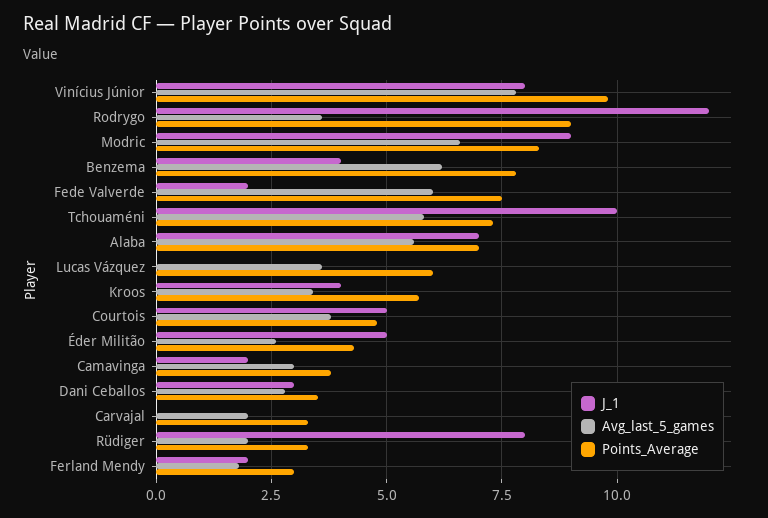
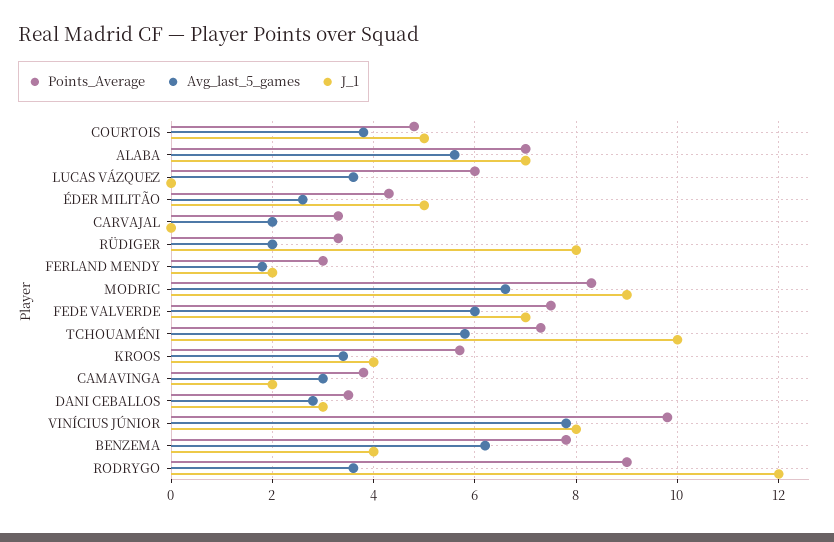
  {
    "J_1": {
      "Vinícius Júnior": 8,
      "Rodrygo": 12,
      "Modric": 9,
      "Benzema": 4,
-     "Fede Valverde": 2,
+     "Fede Valverde": 7,
      "Tchouaméni": 10,
      "Alaba": 7,
      "Lucas Vázquez": 0,
      "Kroos": 4,
      "Courtois": 5,
      "Éder Militão": 5,
      "Camavinga": 2,
      "Dani Ceballos": 3,
      "Carvajal": 0,
      "Rüdiger": 8,
      "Ferland Mendy": 2
    },
    "Avg_last_5_games": {
      "Vinícius Júnior": 8,
      "Rodrygo": 3.5,
      "Modric": 6.5,
      "Benzema": 6,
      "Fede Valverde": 6,
      "Tchouaméni": 6,
      "Alaba": 5.5,
      "Lucas Vázquez": 3.5,
      "Kroos": 3.5,
      "Courtois": 4,
      "Éder Militão": 2.5,
      "Camavinga": 3,
      "Dani Ceballos": 3,
      "Carvajal": 2,
      "Rüdiger": 2,
      "Ferland Mendy": 2
    },
    "Points_Average": {
      "Vinícius Júnior": 10,
      "Rodrygo": 9,
      "Modric": 8.5,
      "Benzema": 8,
      "Fede Valverde": 7.5,
      "Tchouaméni": 7.5,
      "Alaba": 7,
      "Lucas Vázquez": 6,
      "Kroos": 5.5,
      "Courtois": 5,
      "Éder Militão": 4.5,
      "Camavinga": 4,
      "Dani Ceballos": 3.5,
      "Carvajal": 3.5,
      "Rüdiger": 3.5,
      "Ferland Mendy": 3
    }
  }

